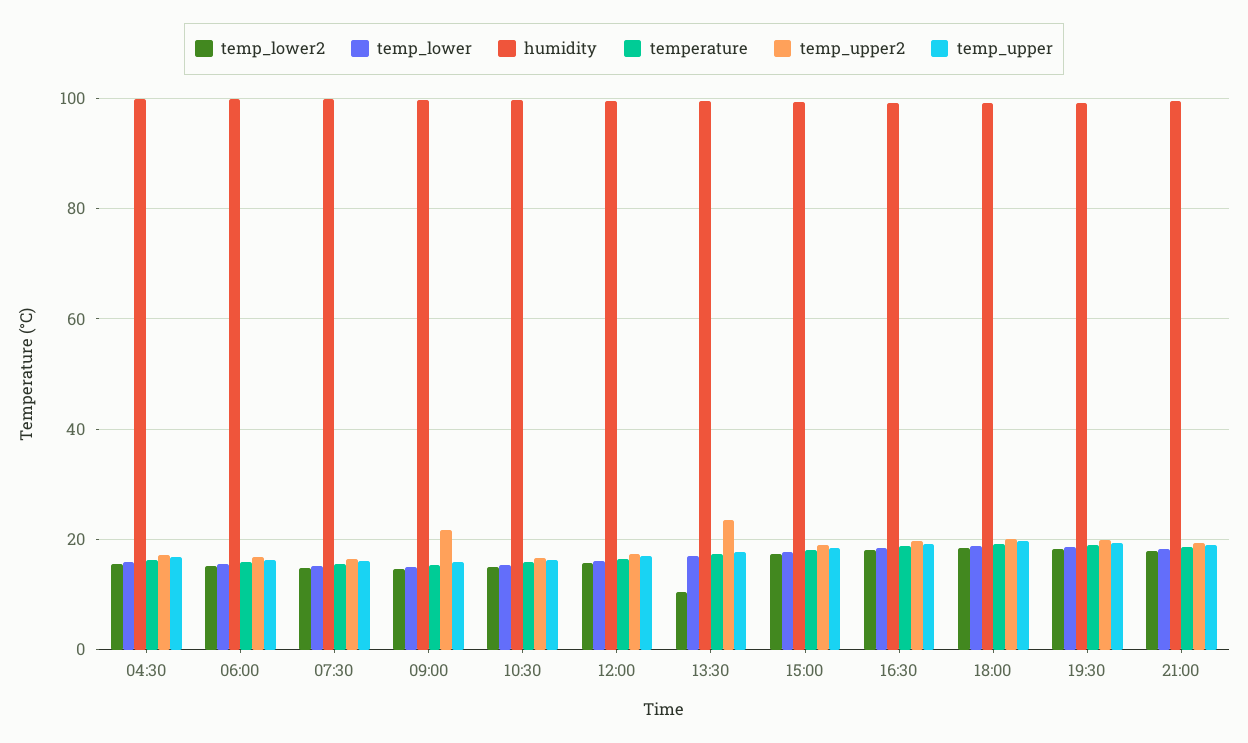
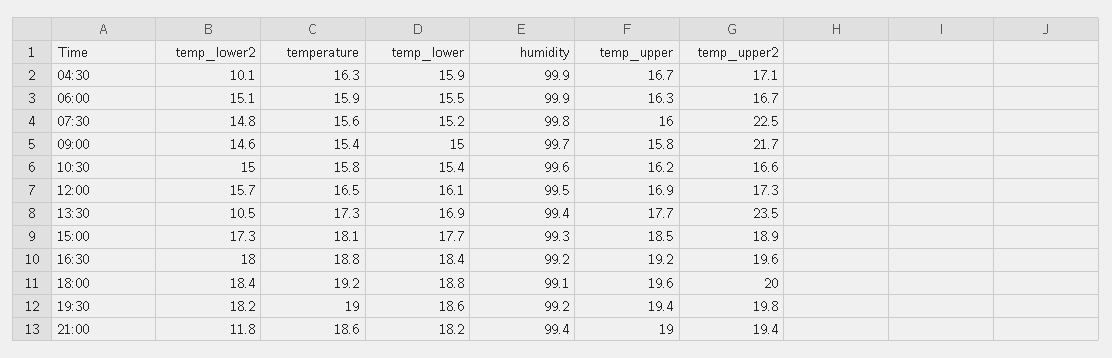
  {
    "temp_lower2": {
-     "04:30": 16,
+     "04:30": 10.1,
      "06:00": 15.1,
      "07:30": 14.8,
      "09:00": 14.6,
      "10:30": 15,
      "12:00": 15.7,
      "13:30": 10.5,
      "15:00": 17.3,
      "16:30": 18,
      "18:00": 18.4,
      "19:30": 18.2,
-     "21:00": 18
+     "21:00": 11.8
    },
    "temp_lower": {
      "04:30": 15.9,
      "06:00": 15.5,
      "07:30": 15.2,
      "09:00": 15,
      "10:30": 15.4,
      "12:00": 16.1,
      "13:30": 16.9,
      "15:00": 17.7,
      "16:30": 18.4,
      "18:00": 18.8,
      "19:30": 18.6,
      "21:00": 18.2
    },
    "humidity": {
      "04:30": 99.9,
      "06:00": 99.9,
      "07:30": 99.8,
      "09:00": 99.7,
      "10:30": 99.6,
      "12:00": 99.5,
      "13:30": 99.4,
      "15:00": 99.3,
      "16:30": 99.2,
      "18:00": 99.1,
      "19:30": 99.2,
      "21:00": 99.4
    },
    "temperature": {
      "04:30": 16.3,
      "06:00": 15.9,
      "07:30": 15.6,
      "09:00": 15.4,
      "10:30": 15.8,
      "12:00": 16.5,
      "13:30": 17.3,
      "15:00": 18.1,
      "16:30": 18.8,
      "18:00": 19.2,
      "19:30": 19,
      "21:00": 18.6
    },
    "temp_upper2": {
      "04:30": 17.1,
      "06:00": 16.7,
-     "07:30": 16,
+     "07:30": 22.5,
      "09:00": 21.7,
      "10:30": 16.6,
      "12:00": 17.3,
      "13:30": 23.5,
      "15:00": 18.9,
      "16:30": 19.6,
      "18:00": 20,
      "19:30": 19.8,
      "21:00": 19.4
    },
    "temp_upper": {
      "04:30": 16.7,
      "06:00": 16.3,
      "07:30": 16,
      "09:00": 15.8,
      "10:30": 16.2,
      "12:00": 16.9,
      "13:30": 17.7,
      "15:00": 18.5,
      "16:30": 19.2,
      "18:00": 19.6,
      "19:30": 19.4,
      "21:00": 19
    }
  }

